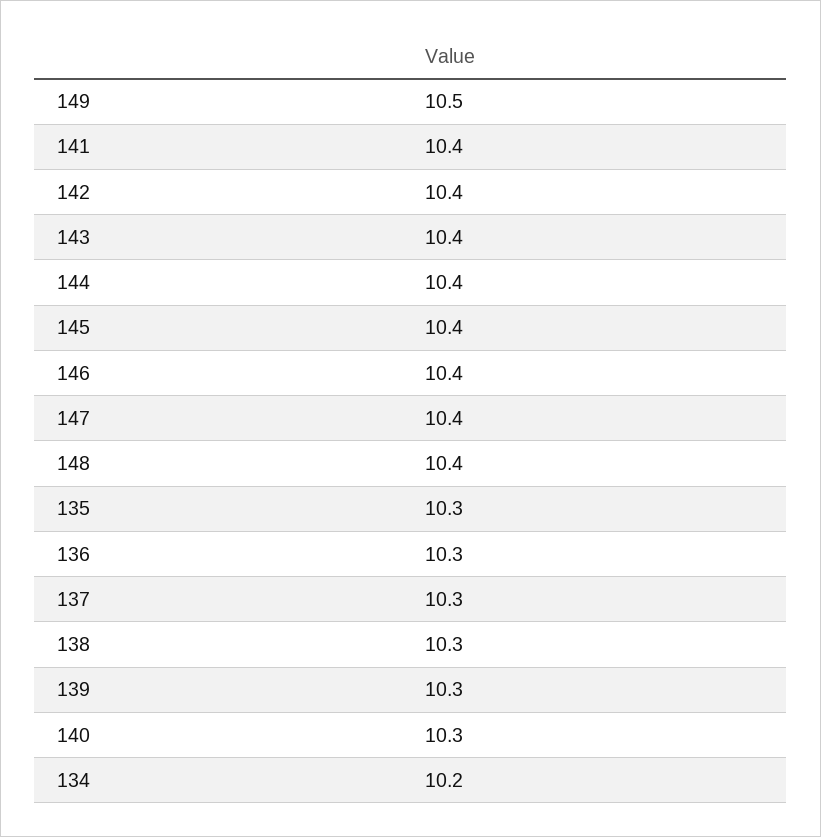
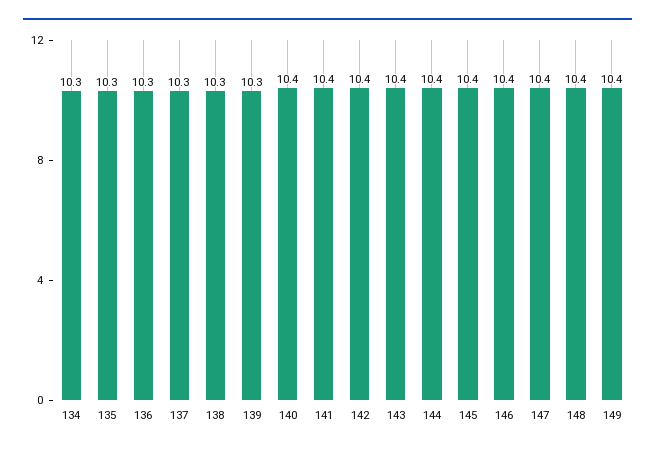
  {
-   "149": 10.5,
+   "149": 10.4,
    "141": 10.4,
    "142": 10.4,
    "143": 10.4,
    "144": 10.4,
    "145": 10.4,
    "146": 10.4,
    "147": 10.4,
    "148": 10.4,
    "135": 10.3,
    "136": 10.3,
    "137": 10.3,
    "138": 10.3,
    "139": 10.3,
-   "140": 10.3,
+   "140": 10.4,
-   "134": 10.2
+   "134": 10.3
  }

